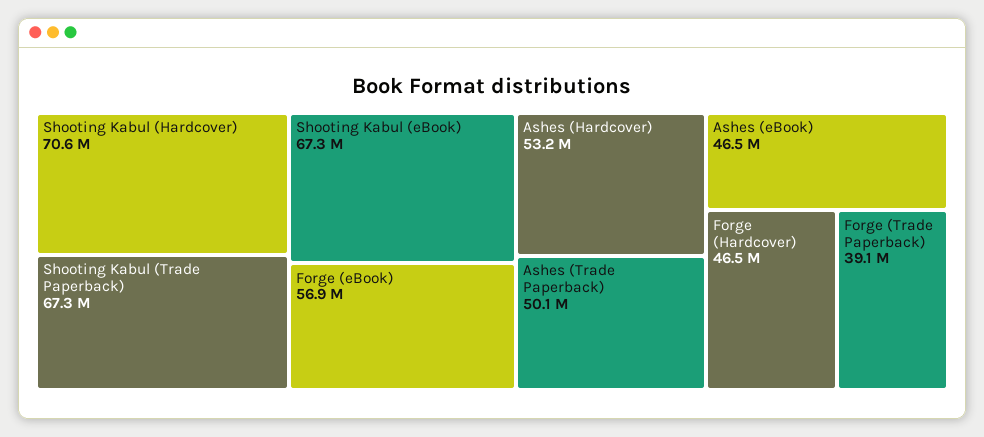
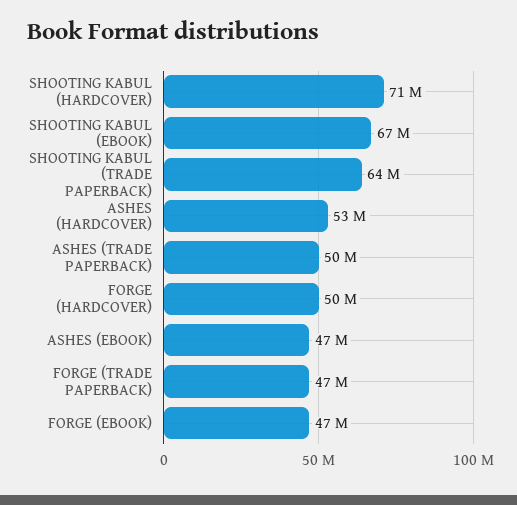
  {
    "Shooting Kabul (Hardcover)": 70600000,
-   "Shooting Kabul (Trade Paperback)": 67300000,
+   "Shooting Kabul (Trade Paperback)": 64000000,
    "Shooting Kabul (eBook)": 67300000,
-   "Forge (eBook)": 56900000,
+   "Forge (eBook)": 47000000,
    "Ashes (Hardcover)": 53200000,
    "Ashes (Trade Paperback)": 50100000,
    "Ashes (eBook)": 46500000,
-   "Forge (Hardcover)": 46500000,
+   "Forge (Hardcover)": 50000000,
-   "Forge (Trade Paperback)": 39100000
+   "Forge (Trade Paperback)": 47000000
  }

